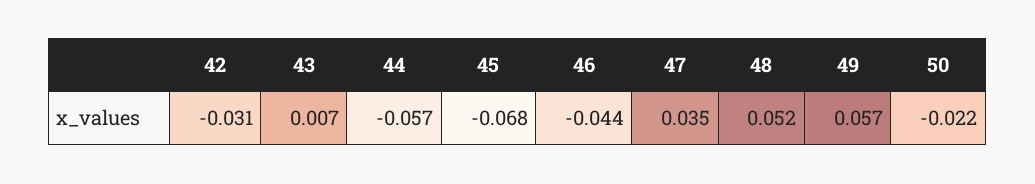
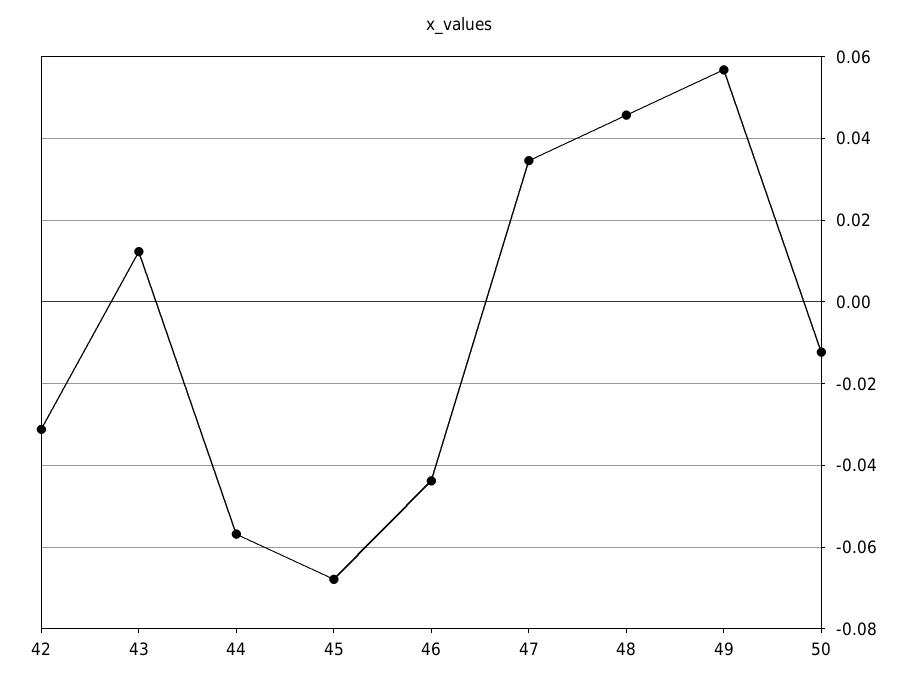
  {
    "42": -0.031,
-   "43": 0.007,
+   "43": 0.012,
    "44": -0.057,
    "45": -0.068,
    "46": -0.044,
    "47": 0.035,
-   "48": 0.052,
+   "48": 0.046,
    "49": 0.057,
-   "50": -0.022
+   "50": -0.012
  }

